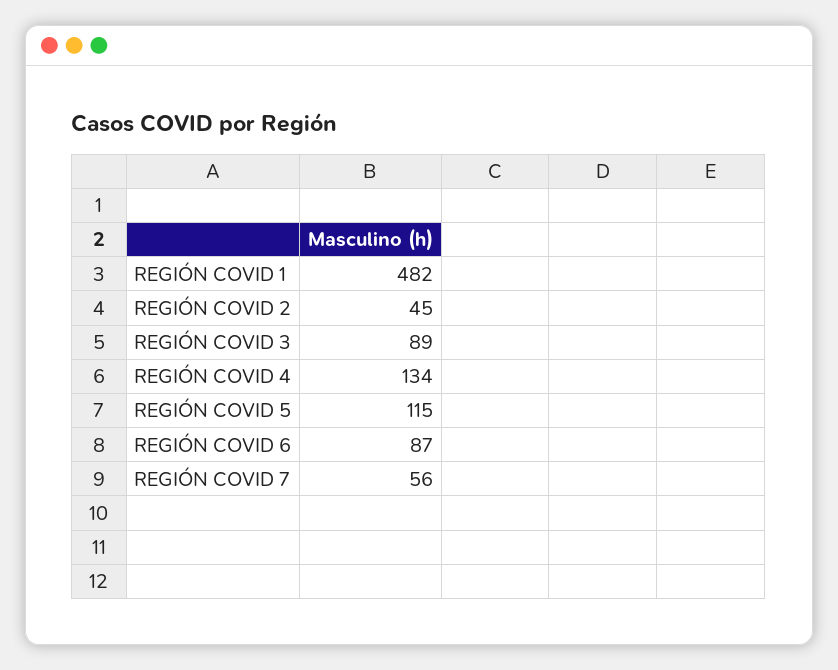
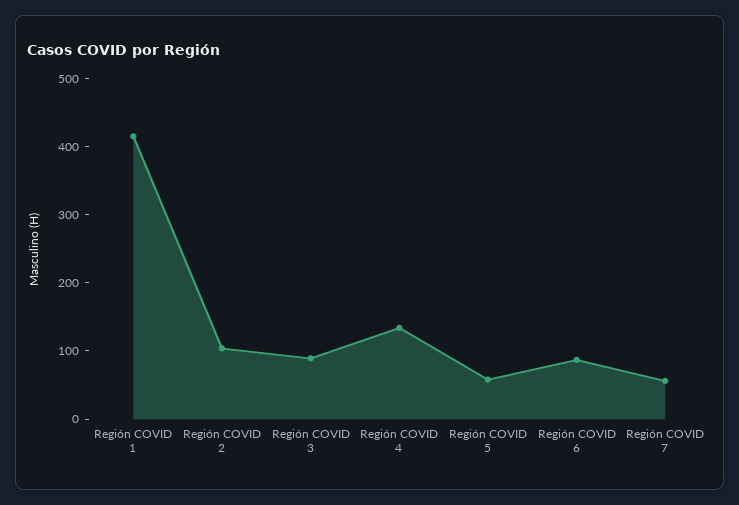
  {
-   "REGIÓN COVID 1": 482,
+   "REGIÓN COVID 1": 420,
-   "REGIÓN COVID 2": 45,
+   "REGIÓN COVID 2": 100,
    "REGIÓN COVID 3": 89,
    "REGIÓN COVID 4": 134,
-   "REGIÓN COVID 5": 115,
+   "REGIÓN COVID 5": 60,
    "REGIÓN COVID 6": 87,
    "REGIÓN COVID 7": 56
  }

